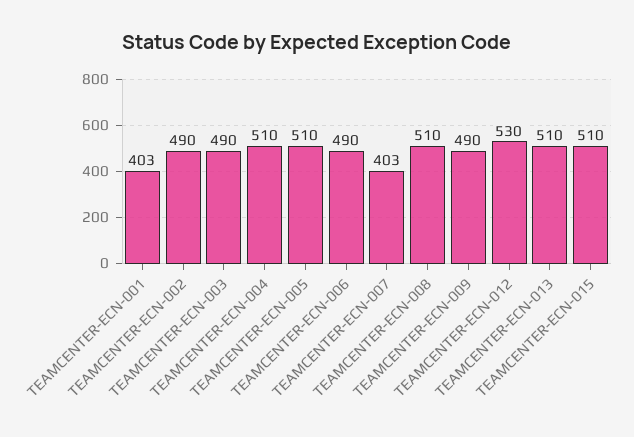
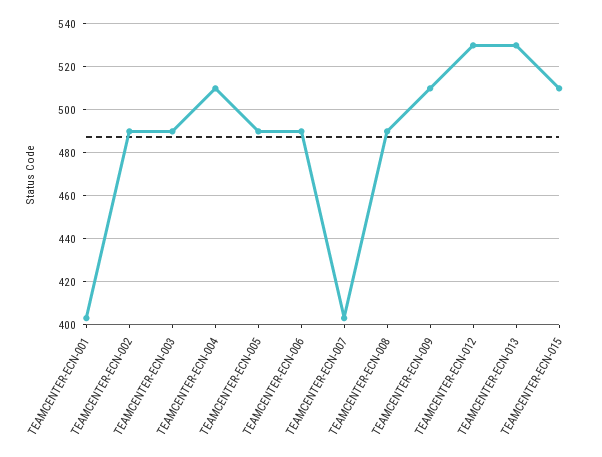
  {
    "TEAMCENTER-ECN-001": 403,
    "TEAMCENTER-ECN-002": 490,
    "TEAMCENTER-ECN-003": 490,
    "TEAMCENTER-ECN-004": 510,
-   "TEAMCENTER-ECN-005": 510,
+   "TEAMCENTER-ECN-005": 490,
    "TEAMCENTER-ECN-006": 490,
    "TEAMCENTER-ECN-007": 403,
-   "TEAMCENTER-ECN-008": 510,
+   "TEAMCENTER-ECN-008": 490,
-   "TEAMCENTER-ECN-009": 490,
+   "TEAMCENTER-ECN-009": 510,
    "TEAMCENTER-ECN-012": 530,
-   "TEAMCENTER-ECN-013": 510,
+   "TEAMCENTER-ECN-013": 530,
    "TEAMCENTER-ECN-015": 510
  }

